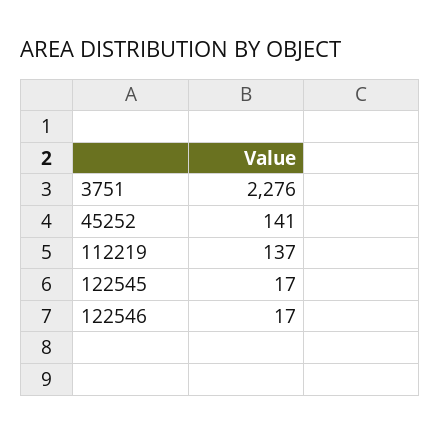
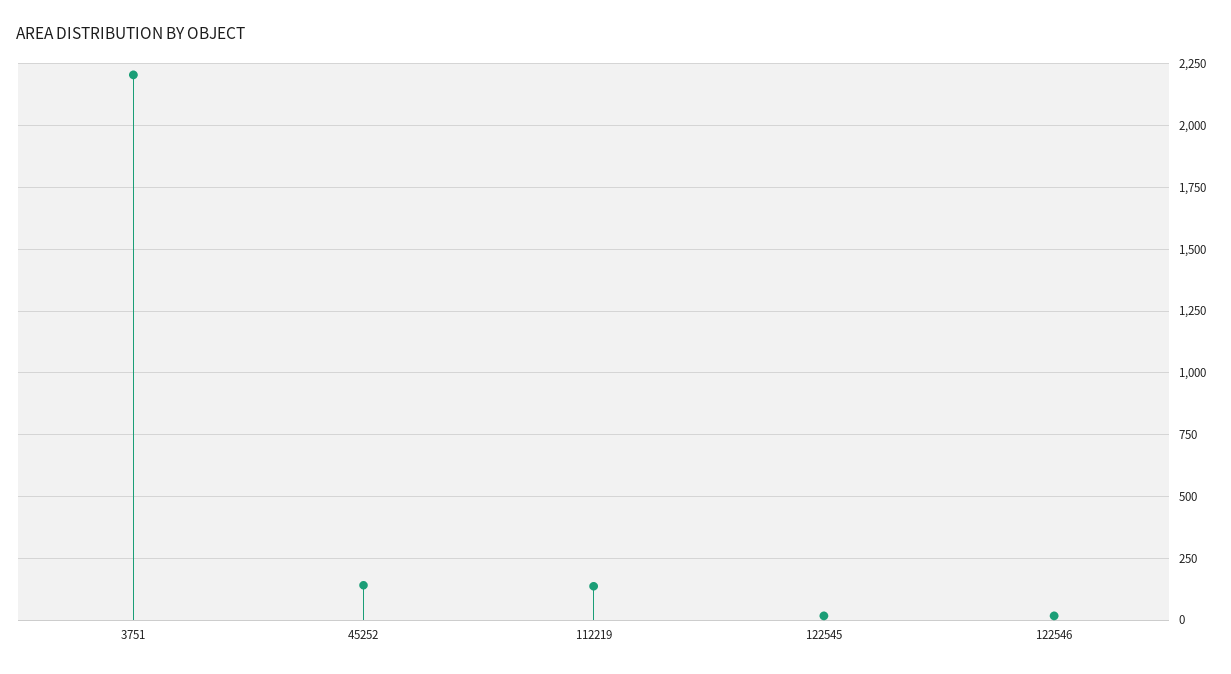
  {
-   "3751": 2276,
+   "3751": 2200,
    "45252": 141,
    "112219": 137,
    "122545": 17,
    "122546": 17
  }

